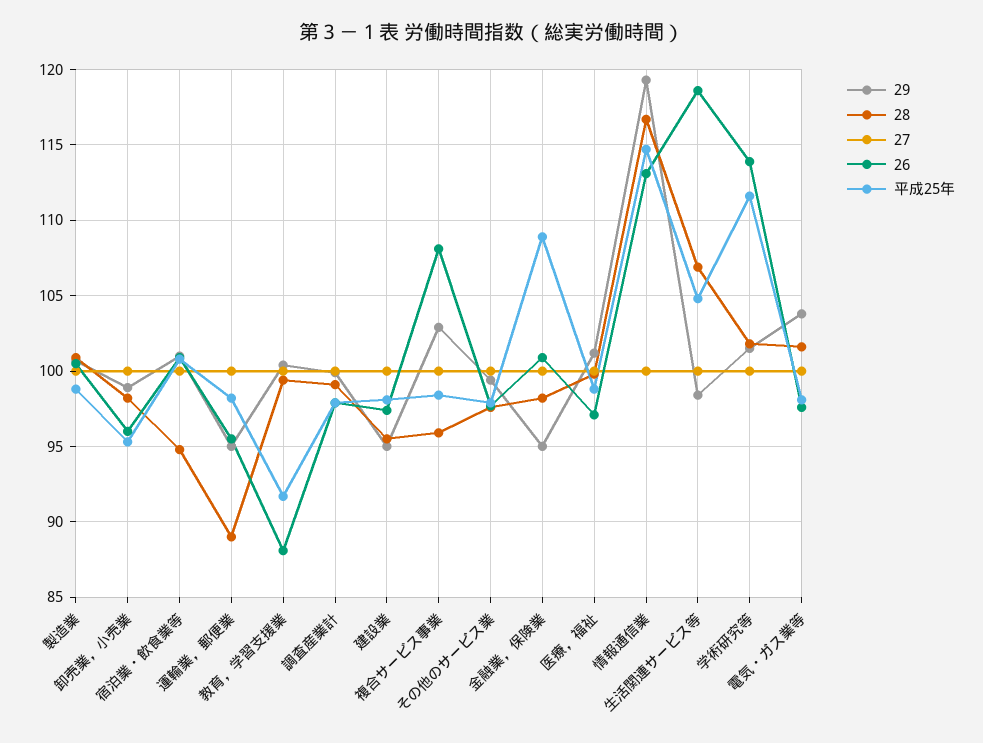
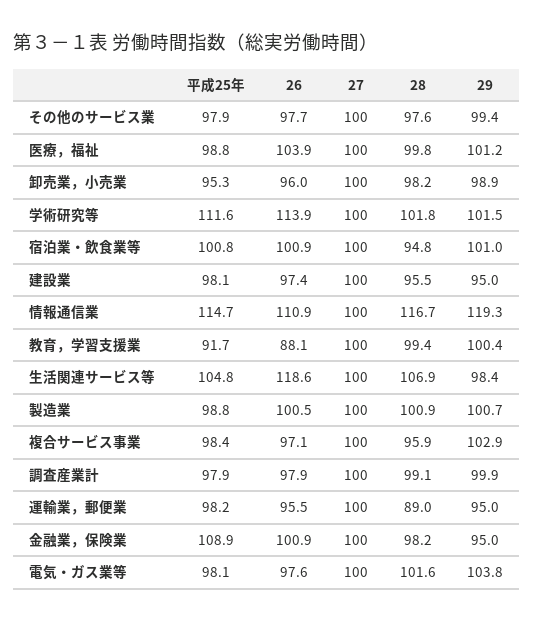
  {
    "29": {
      "製造業": 100.7,
      "卸売業，小売業": 98.9,
      "宿泊業・飲食業等": 101,
      "運輸業，郵便業": 95,
      "教育，学習支援業": 100.4,
      "調査産業計": 99.9,
      "建設業": 95,
      "複合サービス事業": 102.9,
      "その他のサービス業": 99.4,
      "金融業，保険業": 95,
      "医療，福祉": 101.2,
      "情報通信業": 119.3,
      "生活関連サービス等": 98.4,
      "学術研究等": 101.5,
      "電気・ガス業等": 103.8
    },
    "28": {
      "製造業": 100.9,
      "卸売業，小売業": 98.2,
      "宿泊業・飲食業等": 94.8,
      "運輸業，郵便業": 89,
      "教育，学習支援業": 99.4,
      "調査産業計": 99.1,
      "建設業": 95.5,
      "複合サービス事業": 95.9,
      "その他のサービス業": 97.6,
      "金融業，保険業": 98.2,
      "医療，福祉": 99.8,
      "情報通信業": 116.7,
      "生活関連サービス等": 106.9,
      "学術研究等": 101.8,
      "電気・ガス業等": 101.6
    },
    "27": {
      "製造業": 100,
      "卸売業，小売業": 100,
      "宿泊業・飲食業等": 100,
      "運輸業，郵便業": 100,
      "教育，学習支援業": 100,
      "調査産業計": 100,
      "建設業": 100,
      "複合サービス事業": 100,
      "その他のサービス業": 100,
      "金融業，保険業": 100,
      "医療，福祉": 100,
      "情報通信業": 100,
      "生活関連サービス等": 100,
      "学術研究等": 100,
      "電気・ガス業等": 100
    },
    "26": {
      "製造業": 100.5,
      "卸売業，小売業": 96,
      "宿泊業・飲食業等": 100.9,
      "運輸業，郵便業": 95.5,
      "教育，学習支援業": 88.1,
      "調査産業計": 97.9,
      "建設業": 97.4,
-     "複合サービス事業": 108,
+     "複合サービス事業": 97.1,
      "その他のサービス業": 97.7,
      "金融業，保険業": 100.9,
-     "医療，福祉": 97,
+     "医療，福祉": 103.9,
-     "情報通信業": 113,
+     "情報通信業": 110.9,
      "生活関連サービス等": 118.6,
      "学術研究等": 113.9,
      "電気・ガス業等": 97.6
    },
    "平成25年": {
      "製造業": 98.8,
      "卸売業，小売業": 95.3,
      "宿泊業・飲食業等": 100.8,
      "運輸業，郵便業": 98.2,
      "教育，学習支援業": 91.7,
      "調査産業計": 97.9,
      "建設業": 98.1,
      "複合サービス事業": 98.4,
      "その他のサービス業": 97.9,
      "金融業，保険業": 108.9,
      "医療，福祉": 98.8,
      "情報通信業": 114.7,
      "生活関連サービス等": 104.8,
      "学術研究等": 111.6,
      "電気・ガス業等": 98.1
    }
  }

